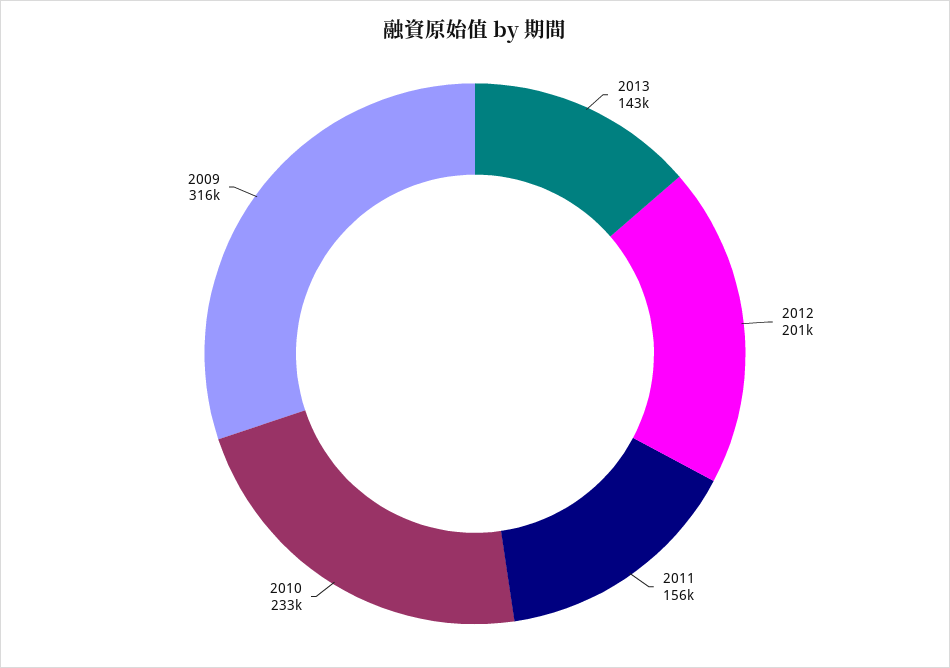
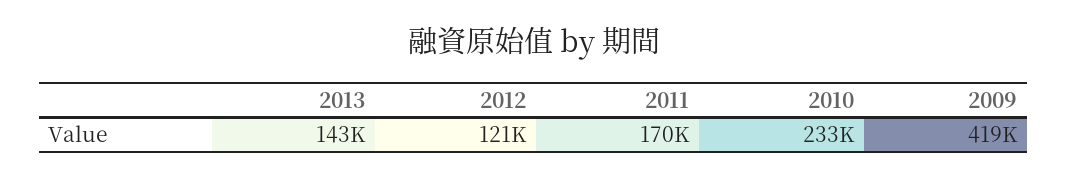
  {
    "2013": 143000,
-   "2012": 201000,
+   "2012": 121000,
-   "2011": 156000,
+   "2011": 170000,
    "2010": 233000,
-   "2009": 316000
+   "2009": 419000
  }

